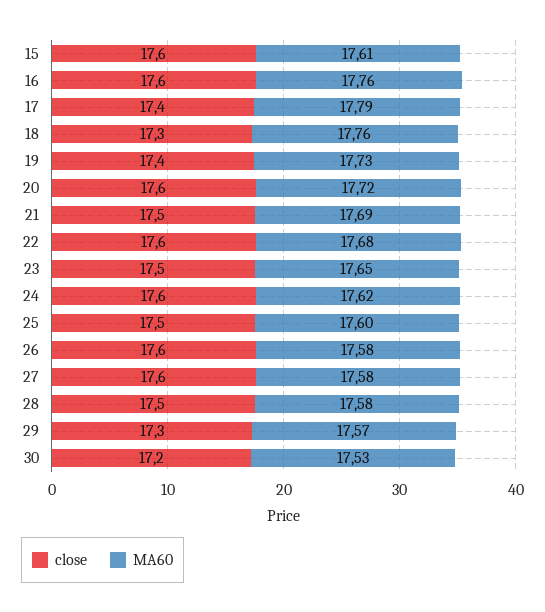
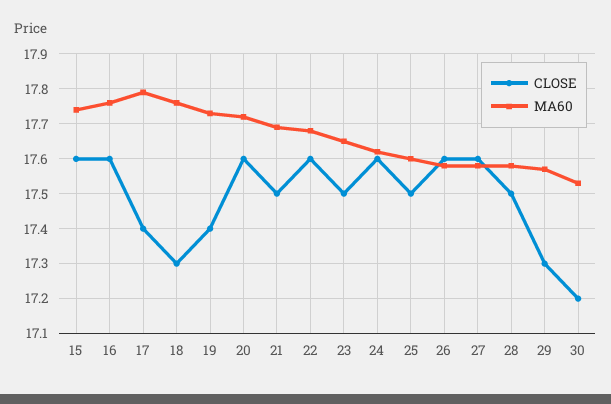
  {
    "close": {
      "15": 17.6,
      "16": 17.6,
      "17": 17.4,
      "18": 17.3,
      "19": 17.4,
      "20": 17.6,
      "21": 17.5,
      "22": 17.6,
      "23": 17.5,
      "24": 17.6,
      "25": 17.5,
      "26": 17.6,
      "27": 17.6,
      "28": 17.5,
      "29": 17.3,
      "30": 17.2
    },
    "MA60": {
-     "15": 17.61,
+     "15": 17.75,
      "16": 17.76,
      "17": 17.79,
      "18": 17.76,
      "19": 17.73,
      "20": 17.72,
      "21": 17.69,
      "22": 17.68,
      "23": 17.65,
      "24": 17.62,
      "25": 17.6,
      "26": 17.58,
      "27": 17.58,
      "28": 17.58,
      "29": 17.57,
      "30": 17.53
    }
  }

